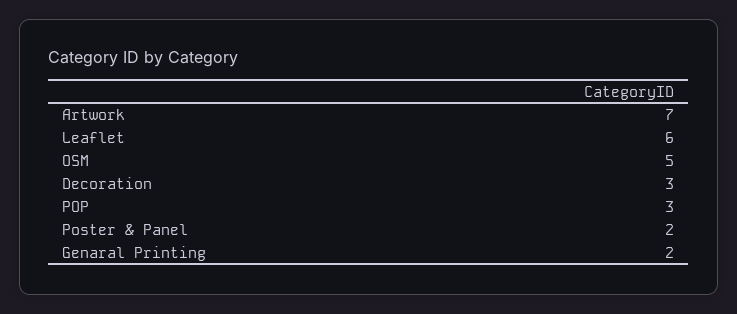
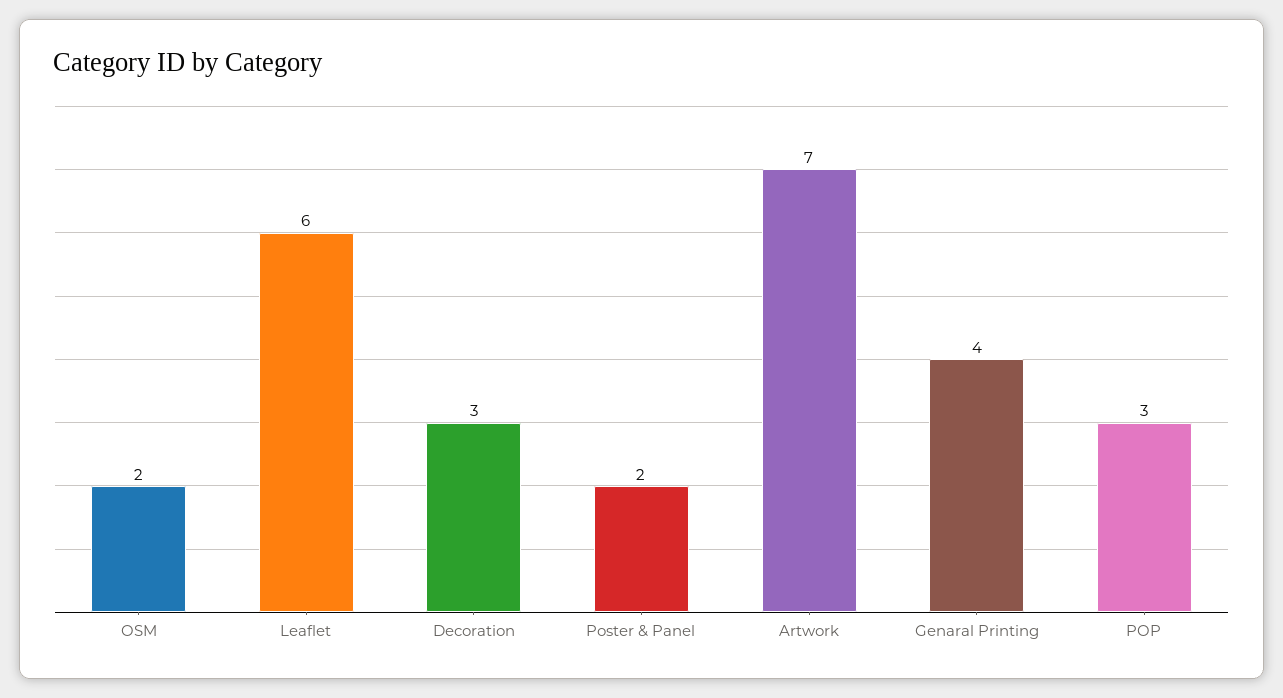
  {
    "Artwork": 7,
    "Leaflet": 6,
-   "OSM": 5,
+   "OSM": 2,
    "Decoration": 3,
    "POP": 3,
    "Poster & Panel": 2,
-   "Genaral Printing": 2
+   "Genaral Printing": 4
  }

